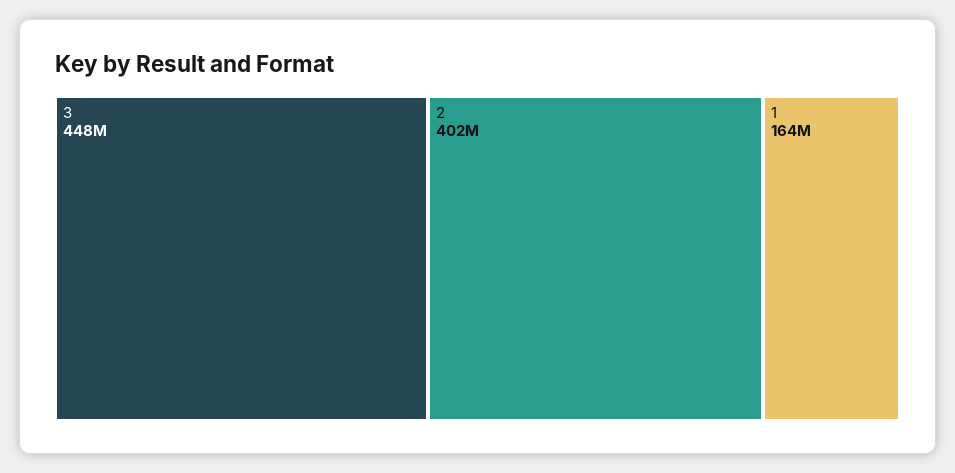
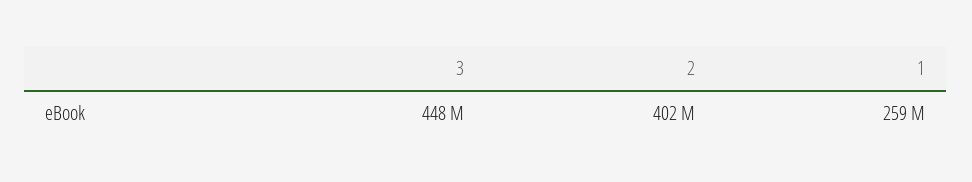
  {
    "3": 448000000,
    "2": 402000000,
-   "1": 164000000
+   "1": 259000000
  }

